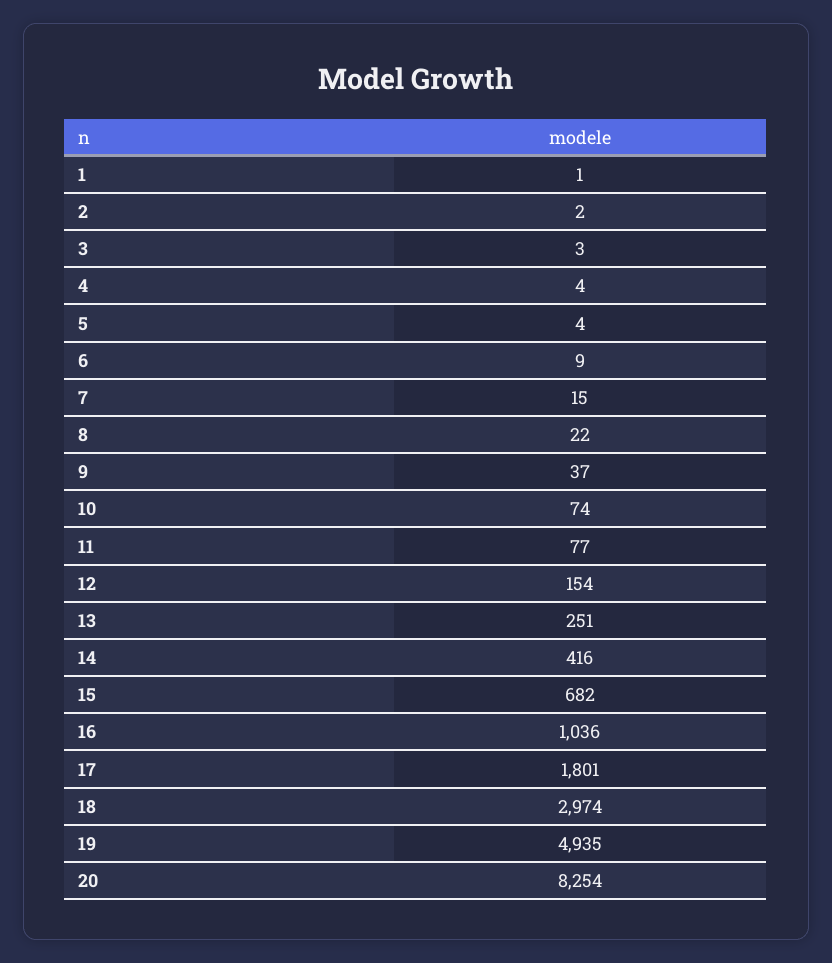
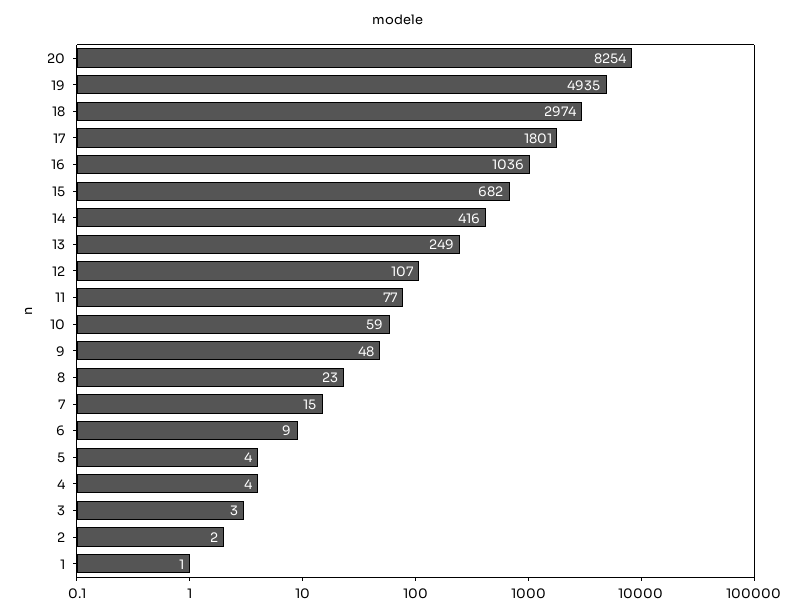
  {
    "1": 1,
    "2": 2,
    "3": 3,
    "4": 4,
    "5": 4,
    "6": 9,
    "7": 15,
-   "8": 22,
+   "8": 23,
-   "9": 37,
+   "9": 48,
-   "10": 74,
+   "10": 59,
    "11": 77,
-   "12": 154,
+   "12": 107,
-   "13": 251,
+   "13": 249,
    "14": 416,
    "15": 682,
    "16": 1036,
    "17": 1801,
    "18": 2974,
    "19": 4935,
    "20": 8254
  }

